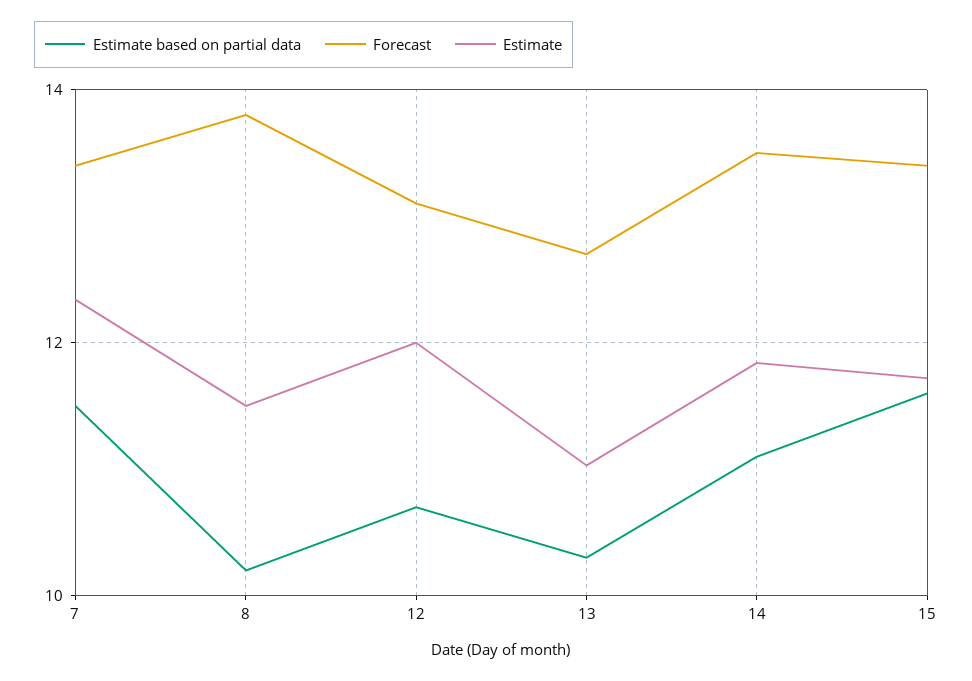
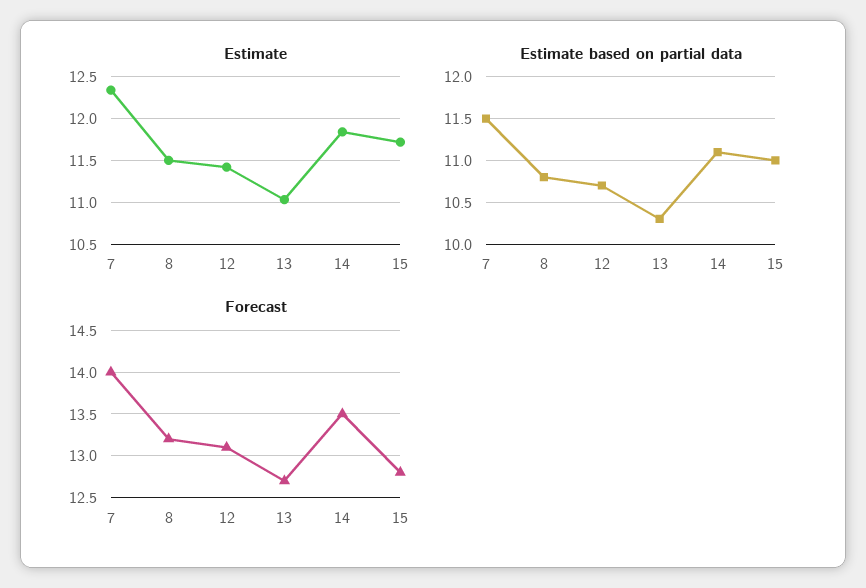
  {
    "Estimate based on partial data": {
      "7": 11.5,
-     "8": 10.2,
+     "8": 10.8,
      "12": 10.7,
      "13": 10.3,
      "14": 11.1,
-     "15": 11.6
+     "15": 11
    },
    "Forecast": {
-     "7": 13.4,
+     "7": 14,
-     "8": 13.8,
+     "8": 13.2,
      "12": 13.1,
      "13": 12.7,
      "14": 13.5,
-     "15": 13.4
+     "15": 12.8
    },
    "Estimate": {
      "7": 12.3,
      "8": 11.5,
-     "12": 12,
+     "12": 11.4,
      "13": 11,
      "14": 11.8,
      "15": 11.7
    }
  }

